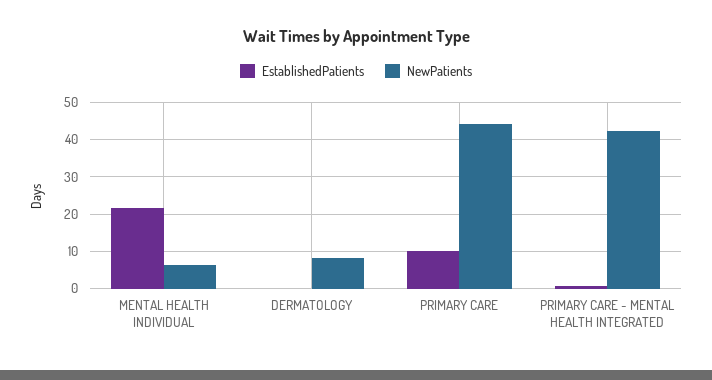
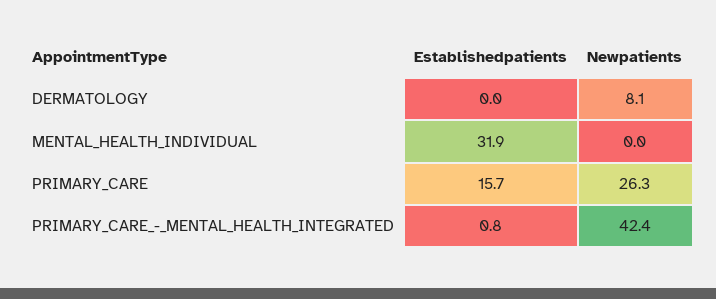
  {
    "EstablishedPatients": {
-     "MENTAL HEALTH INDIVIDUAL": 22,
+     "MENTAL HEALTH INDIVIDUAL": 31.9,
      "DERMATOLOGY": 0,
-     "PRIMARY CARE": 10,
+     "PRIMARY CARE": 15.7,
      "PRIMARY CARE - MENTAL HEALTH INTEGRATED": 0.8
    },
    "NewPatients": {
-     "MENTAL HEALTH INDIVIDUAL": 6,
+     "MENTAL HEALTH INDIVIDUAL": 0,
      "DERMATOLOGY": 8.1,
-     "PRIMARY CARE": 44,
+     "PRIMARY CARE": 26.3,
      "PRIMARY CARE - MENTAL HEALTH INTEGRATED": 42.4
    }
  }

